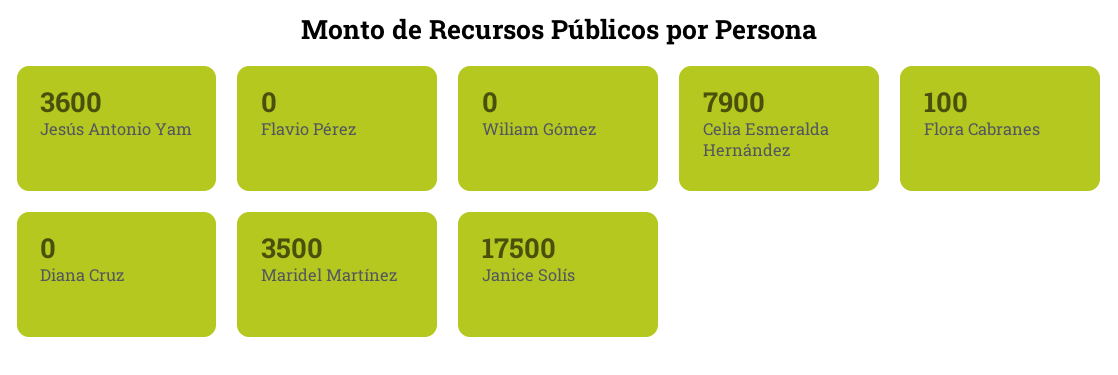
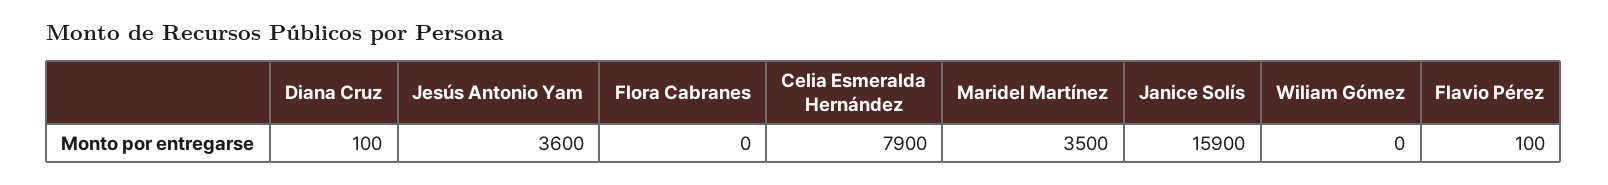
  {
    "Jesús Antonio Yam": 3600,
-   "Flavio Pérez": 0,
+   "Flavio Pérez": 100,
    "Wiliam Gómez": 0,
    "Celia Esmeralda Hernández": 7900,
-   "Flora Cabranes": 100,
+   "Flora Cabranes": 0,
-   "Diana Cruz": 0,
+   "Diana Cruz": 100,
    "Maridel Martínez": 3500,
-   "Janice Solís": 17500
+   "Janice Solís": 15900
  }

